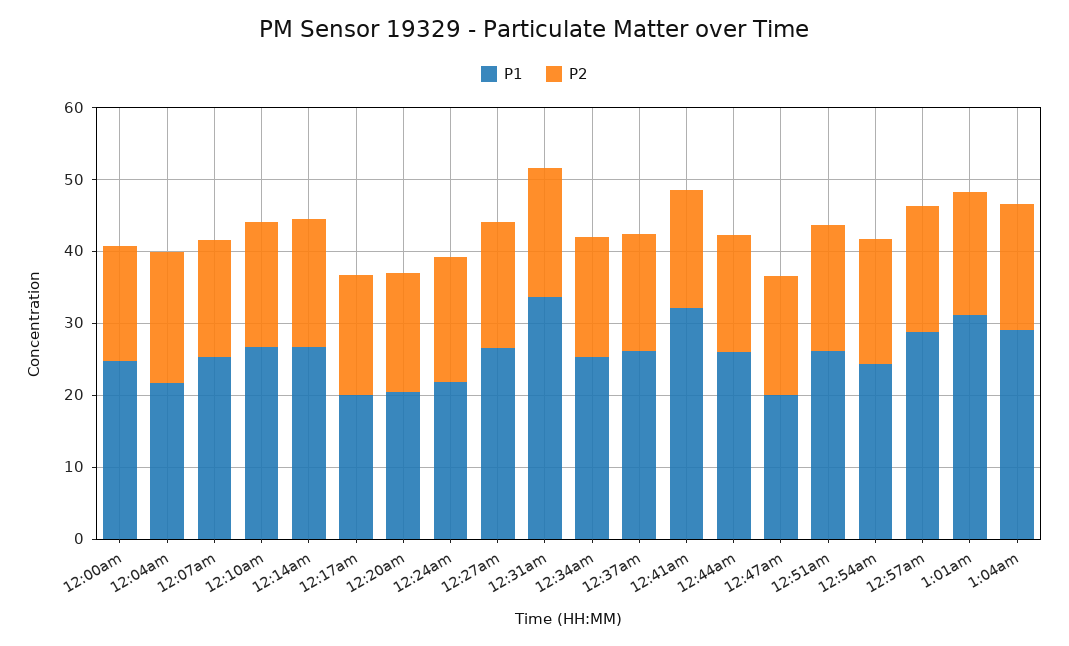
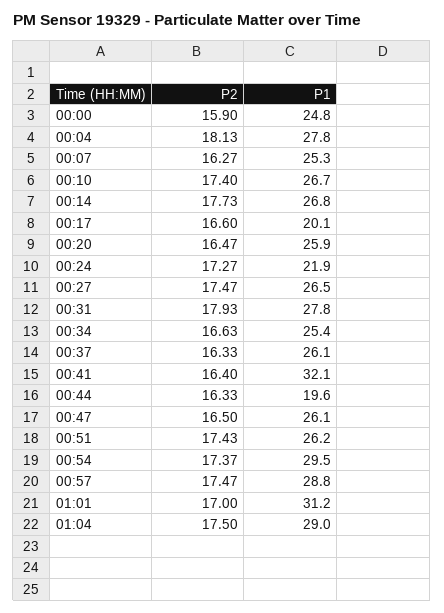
  {
    "P1": {
      "12:00am": 24.8,
-     "12:04am": 22,
+     "12:04am": 27.8,
      "12:07am": 25.3,
      "12:10am": 26.7,
      "12:14am": 26.8,
      "12:17am": 20.1,
-     "12:20am": 20,
+     "12:20am": 25.9,
      "12:24am": 21.9,
      "12:27am": 26.5,
-     "12:31am": 34,
+     "12:31am": 27.8,
      "12:34am": 25.4,
      "12:37am": 26.1,
      "12:41am": 32.1,
-     "12:44am": 26,
+     "12:44am": 19.6,
-     "12:47am": 20,
+     "12:47am": 26.1,
      "12:51am": 26.2,
-     "12:54am": 24,
+     "12:54am": 29.5,
      "12:57am": 28.8,
      "1:01am": 31.2,
      "1:04am": 29
    },
    "P2": {
      "12:00am": 15.9,
      "12:04am": 18.13,
      "12:07am": 16.27,
      "12:10am": 17.4,
      "12:14am": 17.73,
      "12:17am": 16.6,
      "12:20am": 16.47,
      "12:24am": 17.27,
      "12:27am": 17.47,
      "12:31am": 17.93,
      "12:34am": 16.63,
      "12:37am": 16.33,
      "12:41am": 16.4,
      "12:44am": 16.33,
      "12:47am": 16.5,
      "12:51am": 17.43,
      "12:54am": 17.37,
      "12:57am": 17.47,
      "1:01am": 17,
      "1:04am": 17.5
    }
  }

